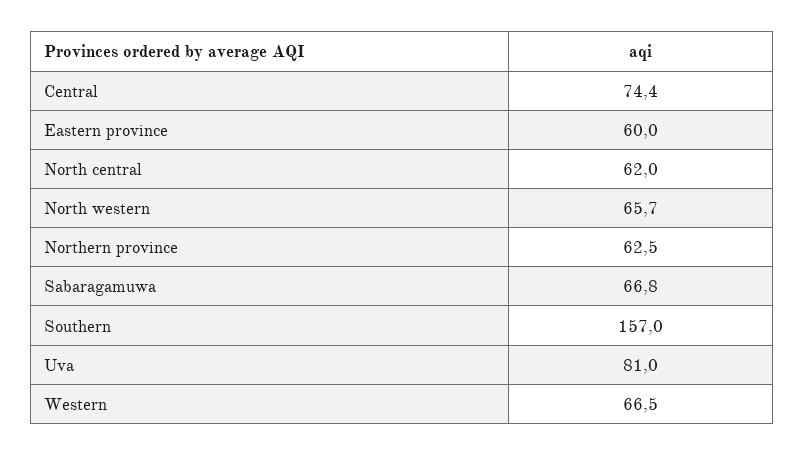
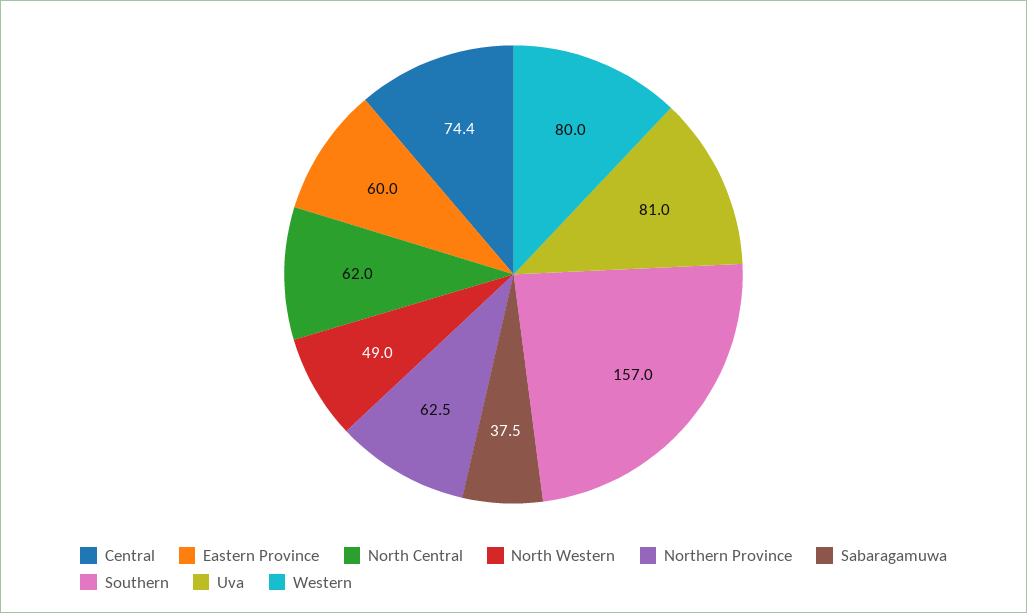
  {
    "Central": 74.4,
    "Eastern province": 60,
    "North central": 62,
-   "North western": 65.7,
+   "North western": 49,
    "Northern province": 62.5,
-   "Sabaragamuwa": 66.8,
+   "Sabaragamuwa": 37.5,
    "Southern": 157,
    "Uva": 81,
-   "Western": 66.5
+   "Western": 80
  }

